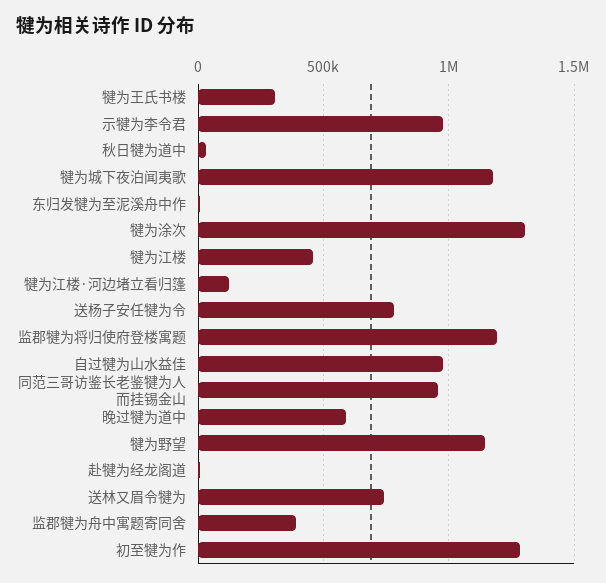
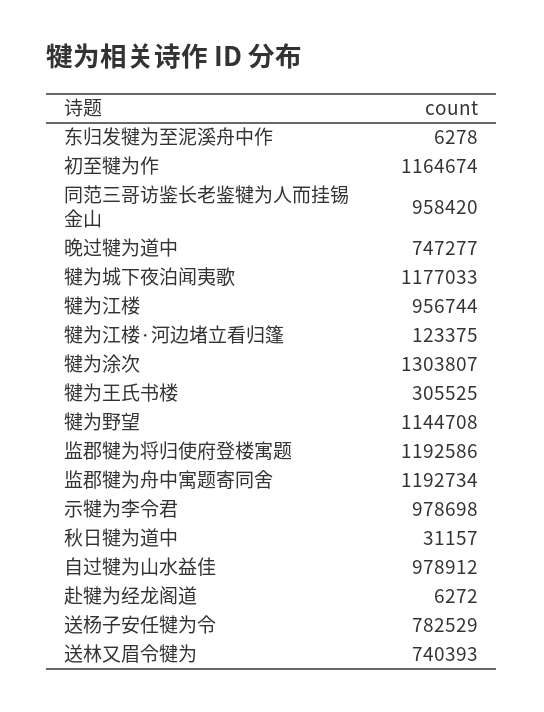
  {
    "犍为王氏书楼": 305525,
    "示犍为李令君": 978698,
    "秋日犍为道中": 31157,
    "犍为城下夜泊闻夷歌": 1177033,
    "东归发犍为至泥溪舟中作": 6278,
    "犍为涂次": 1303807,
-   "犍为江楼": 450000,
+   "犍为江楼": 956744,
    "犍为江楼·河边堵立看归篷": 123375,
    "送杨子安任犍为令": 782529,
    "监郡犍为将归使府登楼寓题": 1192586,
    "自过犍为山水益佳": 978912,
    "同范三哥访鉴长老鉴犍为人而挂锡金山": 958420,
-   "晚过犍为道中": 600000,
+   "晚过犍为道中": 747277,
    "犍为野望": 1144708,
    "赴犍为经龙阁道": 6272,
    "送林又眉令犍为": 740393,
-   "监郡犍为舟中寓题寄同舍": 400000,
+   "监郡犍为舟中寓题寄同舍": 1192734,
-   "初至犍为作": 1300000
+   "初至犍为作": 1164674
  }

